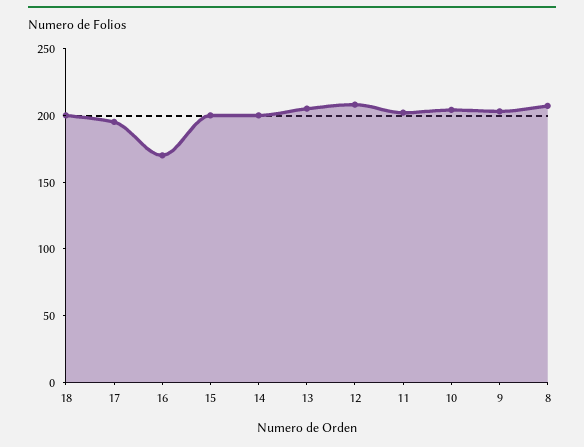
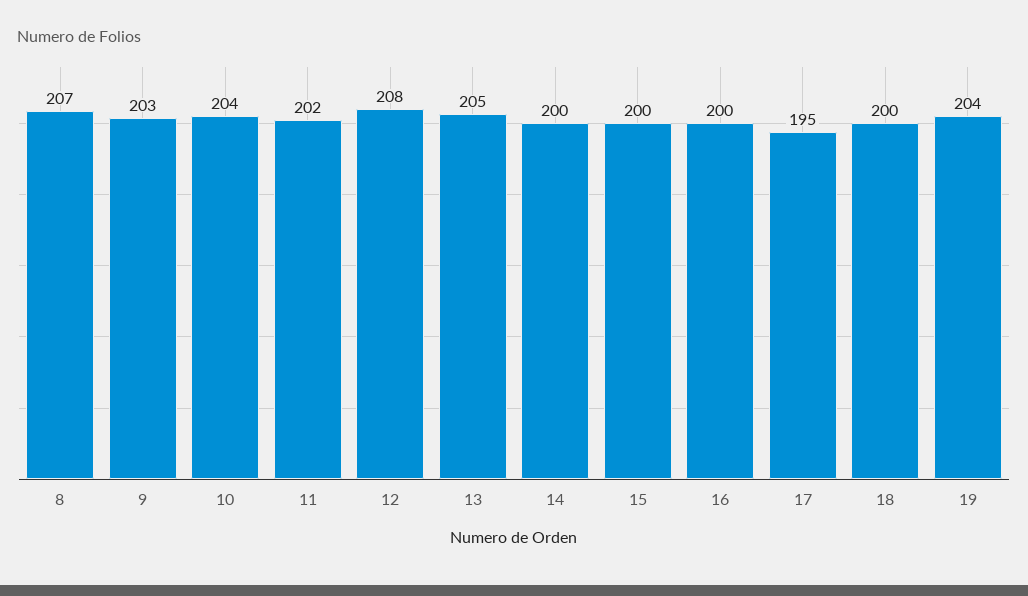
  {
    "18": 200,
    "17": 195,
-   "16": 170,
+   "16": 200,
    "15": 200,
    "14": 200,
    "13": 205,
    "12": 208,
    "11": 202,
    "10": 204,
    "9": 203,
-   "8": 207
+   "8": 207,
+   "19": 204
  }

